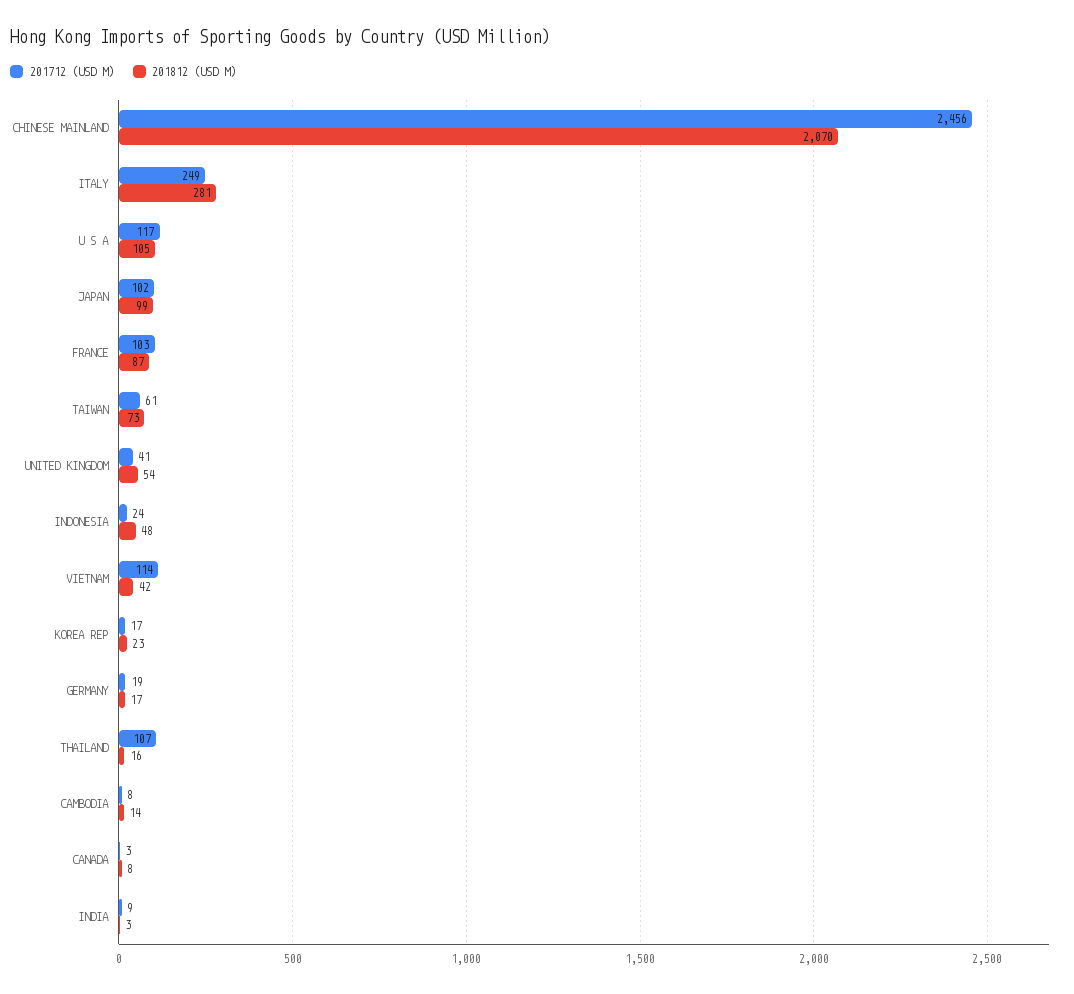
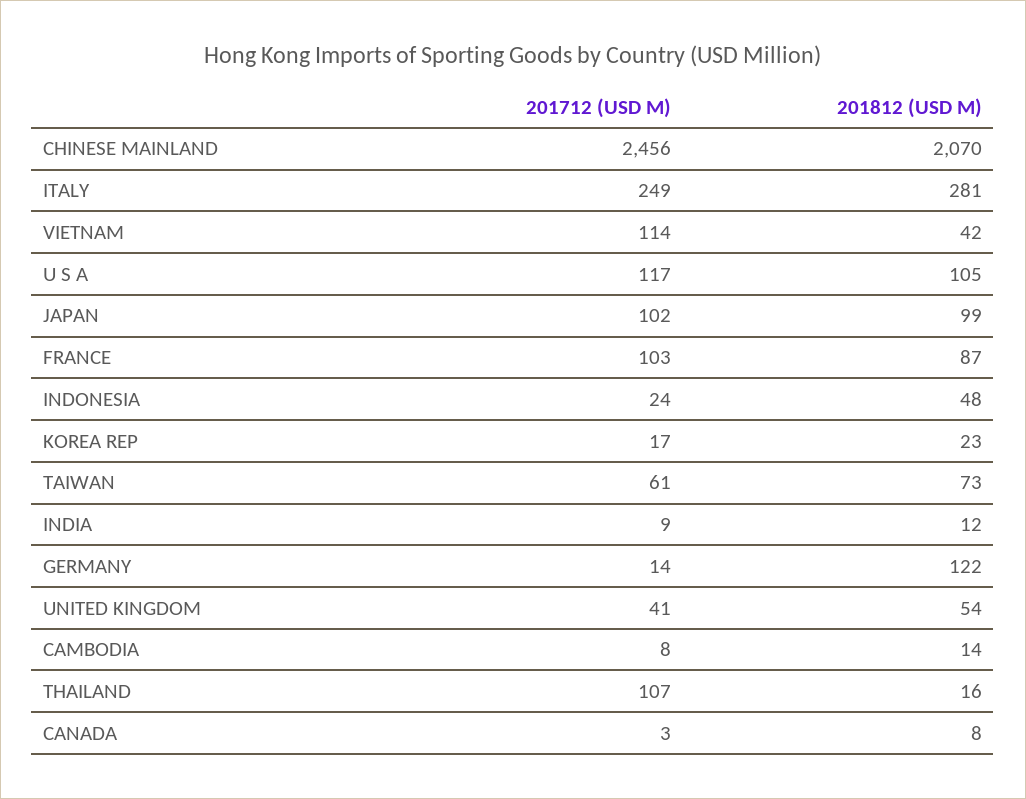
  {
    "201712 (USD M)": {
      "CHINESE MAINLAND": 2456,
      "ITALY": 249,
      "U S A": 117,
      "JAPAN": 102,
      "FRANCE": 103,
      "TAIWAN": 61,
      "UNITED KINGDOM": 41,
      "INDONESIA": 24,
      "VIETNAM": 114,
      "KOREA REP": 17,
-     "GERMANY": 19,
+     "GERMANY": 14,
      "THAILAND": 107,
      "CAMBODIA": 8,
      "CANADA": 3,
      "INDIA": 9
    },
    "201812 (USD M)": {
      "CHINESE MAINLAND": 2070,
      "ITALY": 281,
      "U S A": 105,
      "JAPAN": 99,
      "FRANCE": 87,
      "TAIWAN": 73,
      "UNITED KINGDOM": 54,
      "INDONESIA": 48,
      "VIETNAM": 42,
      "KOREA REP": 23,
-     "GERMANY": 17,
+     "GERMANY": 122,
      "THAILAND": 16,
      "CAMBODIA": 14,
      "CANADA": 8,
-     "INDIA": 3
+     "INDIA": 12
    }
  }

